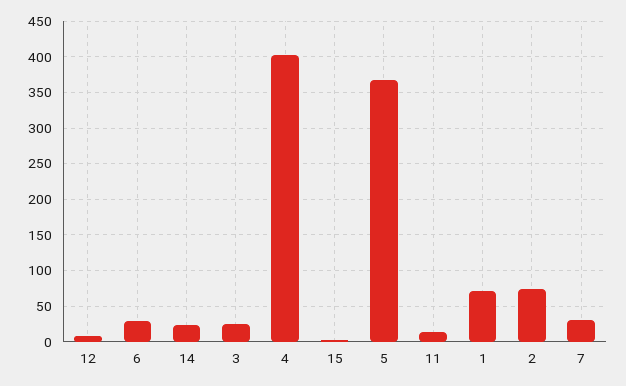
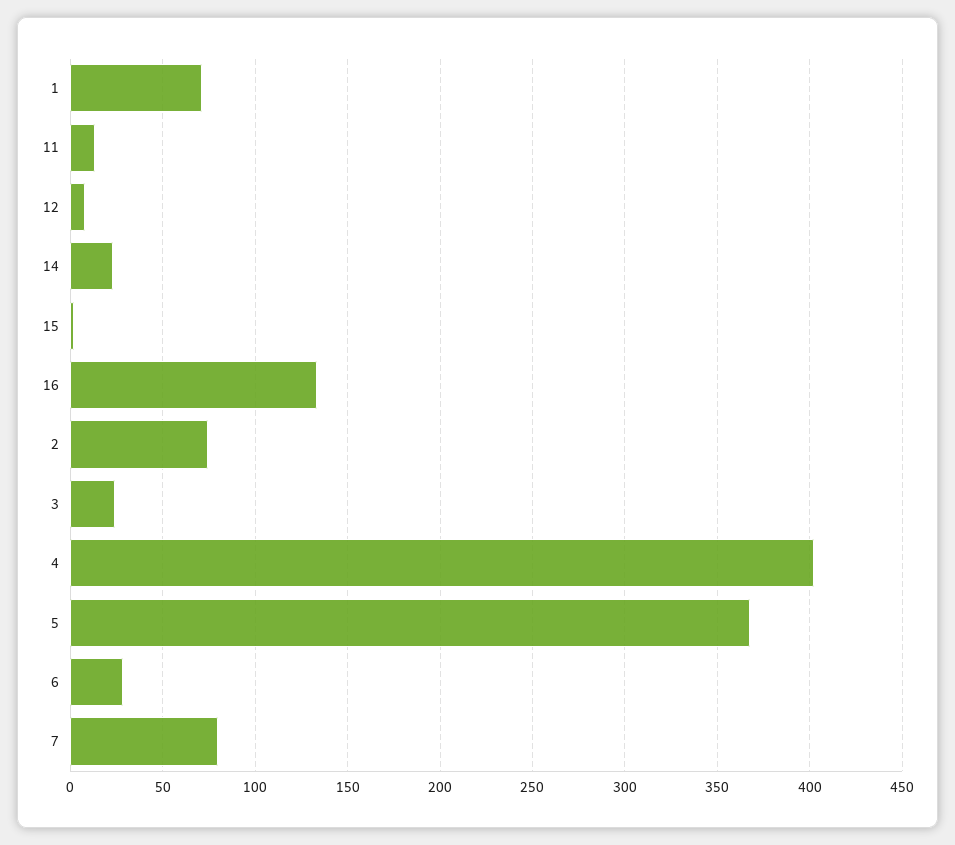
  {
    "12": 10,
    "6": 30,
    "14": 25,
    "3": 25,
    "4": 400,
    "15": 0,
    "5": 370,
    "11": 15,
    "1": 70,
    "2": 75,
-   "7": 30
+   "7": 80,
+   "16": 135
  }

